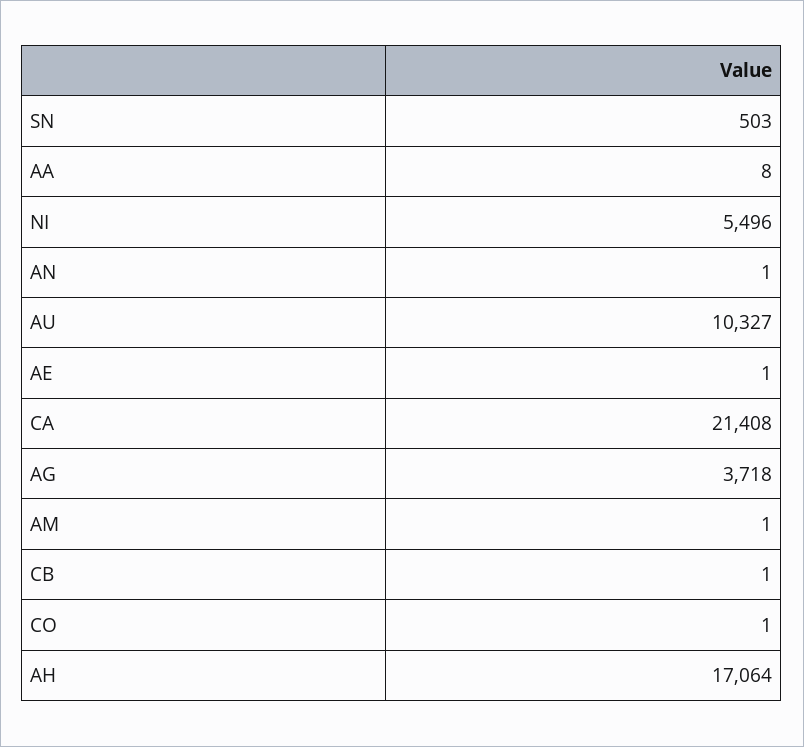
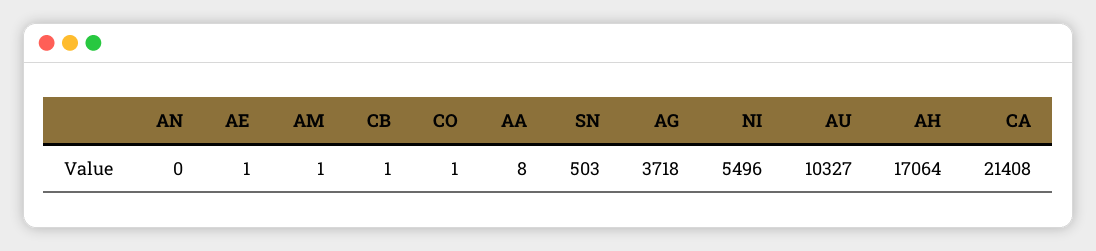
  {
    "SN": 503,
    "AA": 8,
    "NI": 5496,
-   "AN": 1,
+   "AN": 0,
    "AU": 10327,
    "AE": 1,
    "CA": 21408,
    "AG": 3718,
    "AM": 1,
    "CB": 1,
    "CO": 1,
    "AH": 17064
  }

